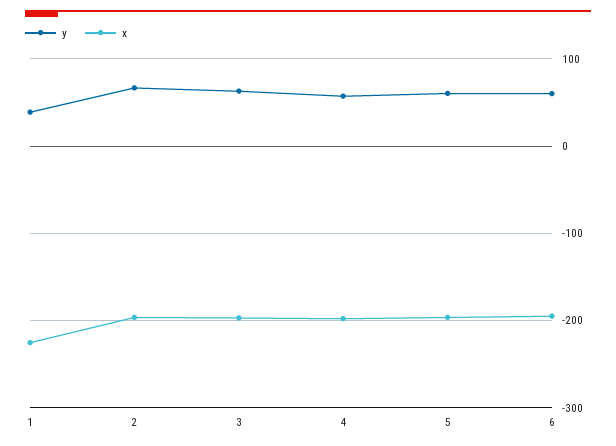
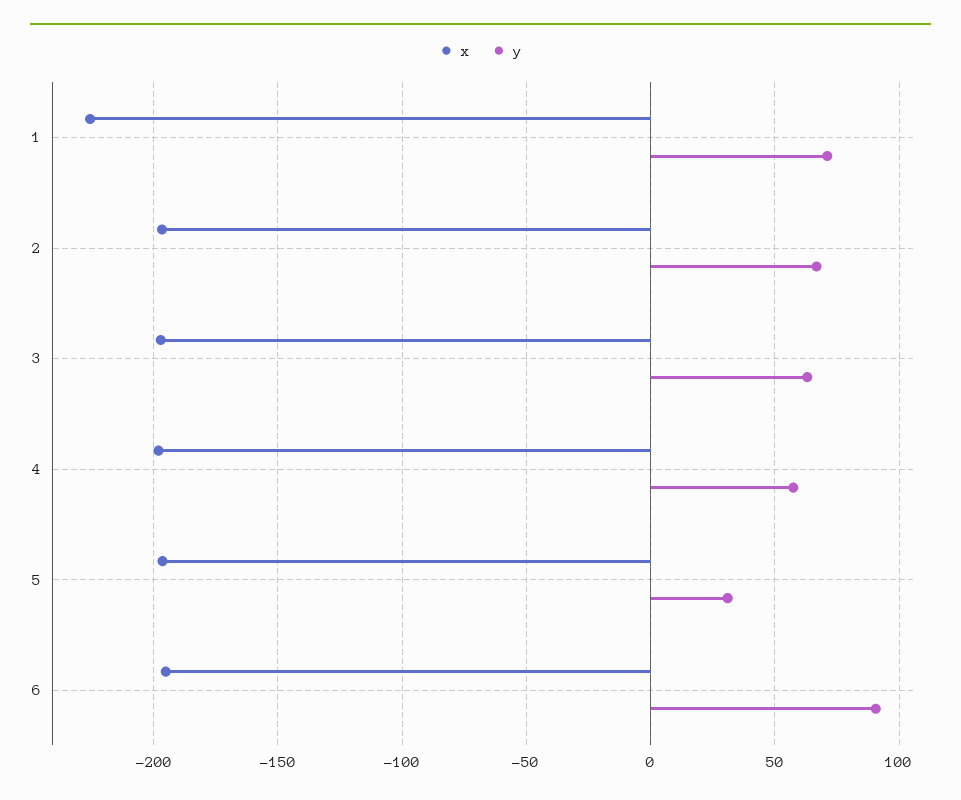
  {
    "y": {
-     "1": 40,
+     "1": 70,
      "2": 65,
      "3": 65,
      "4": 55,
-     "5": 60,
+     "5": 30,
-     "6": 60
+     "6": 90
    },
    "x": {
      "1": -225,
      "2": -195,
      "3": -195,
      "4": -200,
      "5": -195,
      "6": -195
    }
  }

